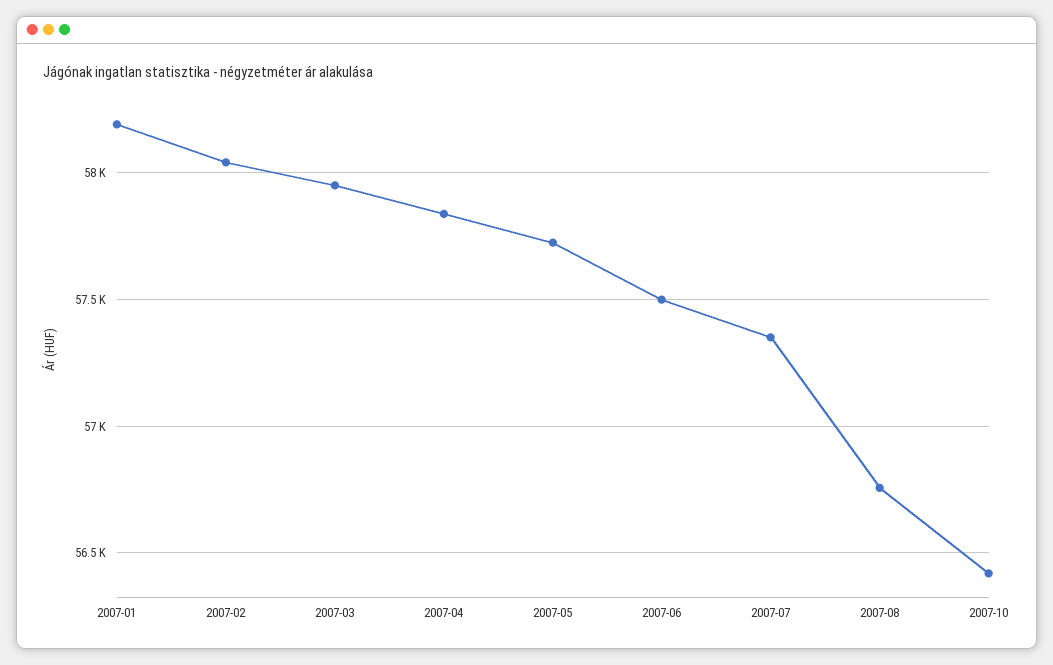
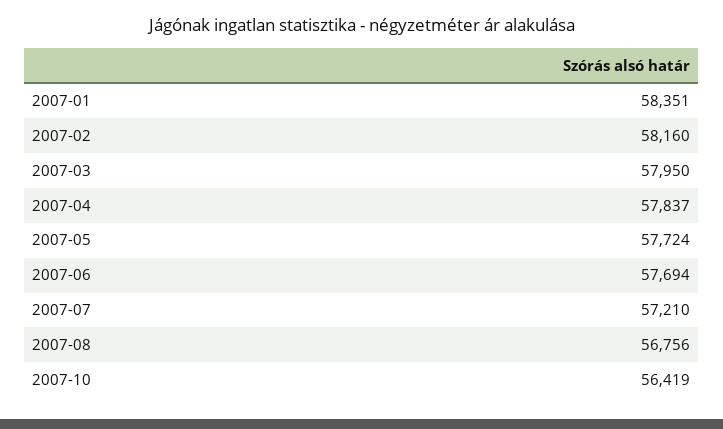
  {
-   "2007-01": 58200,
+   "2007-01": 58351,
-   "2007-02": 58050,
+   "2007-02": 58160,
    "2007-03": 57950,
    "2007-04": 57837,
    "2007-05": 57724,
-   "2007-06": 57500,
+   "2007-06": 57694,
-   "2007-07": 57350,
+   "2007-07": 57210,
    "2007-08": 56756,
    "2007-10": 56419
  }

